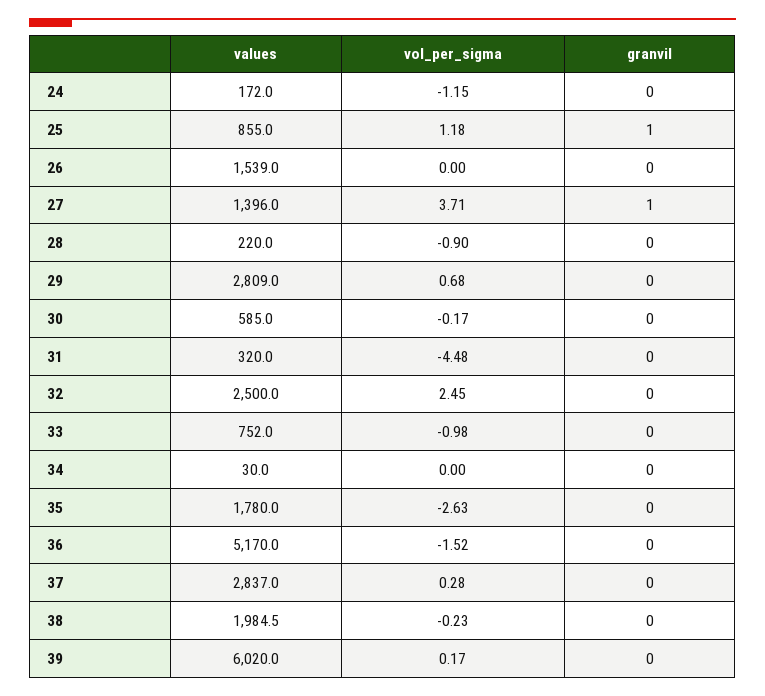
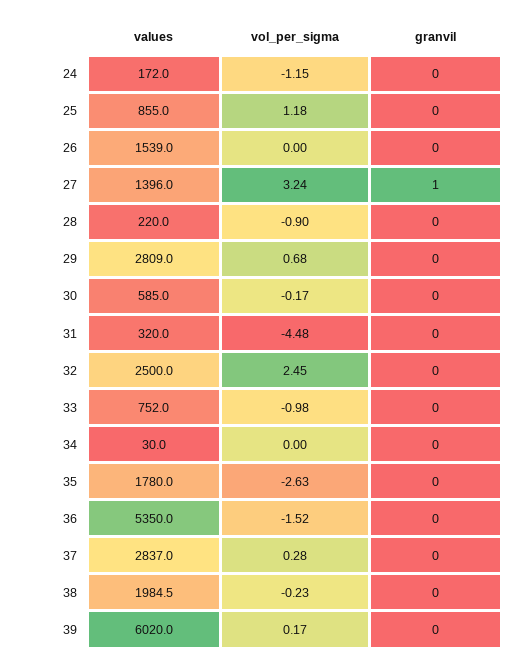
  {
    "values": {
      "24": 172,
      "25": 855,
      "26": 1539,
      "27": 1396,
      "28": 220,
      "29": 2809,
      "30": 585,
      "31": 320,
      "32": 2500,
      "33": 752,
      "34": 30,
      "35": 1780,
-     "36": 5170,
+     "36": 5350,
      "37": 2837,
      "38": 1984.5,
      "39": 6020
    },
    "vol_per_sigma": {
      "24": -1.15,
      "25": 1.18,
      "26": 0,
-     "27": 3.71,
+     "27": 3.24,
      "28": -0.9,
      "29": 0.68,
      "30": -0.17,
      "31": -4.48,
      "32": 2.45,
      "33": -0.98,
      "34": 0,
      "35": -2.63,
      "36": -1.52,
      "37": 0.28,
      "38": -0.23,
      "39": 0.17
    },
    "granvil": {
      "24": 0,
-     "25": 1,
+     "25": 0,
      "26": 0,
      "27": 1,
      "28": 0,
      "29": 0,
      "30": 0,
      "31": 0,
      "32": 0,
      "33": 0,
      "34": 0,
      "35": 0,
      "36": 0,
      "37": 0,
      "38": 0,
      "39": 0
    }
  }

